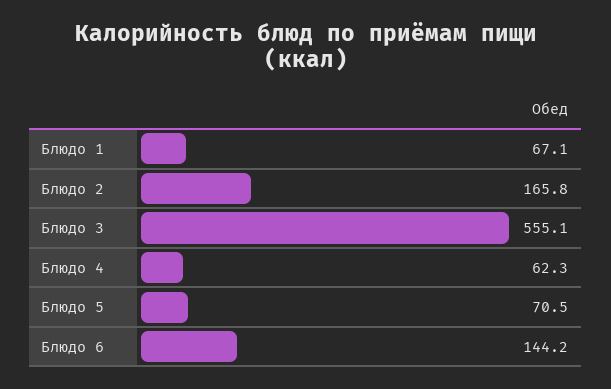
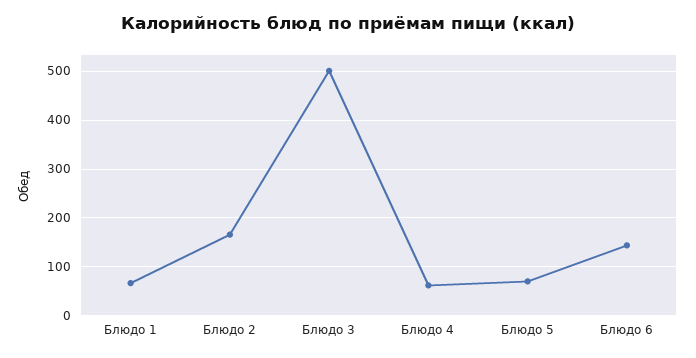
  {
    "Блюдо 1": 67.1,
    "Блюдо 2": 165.8,
-   "Блюдо 3": 555.1,
+   "Блюдо 3": 500,
    "Блюдо 4": 62.3,
    "Блюдо 5": 70.5,
    "Блюдо 6": 144.2
  }

